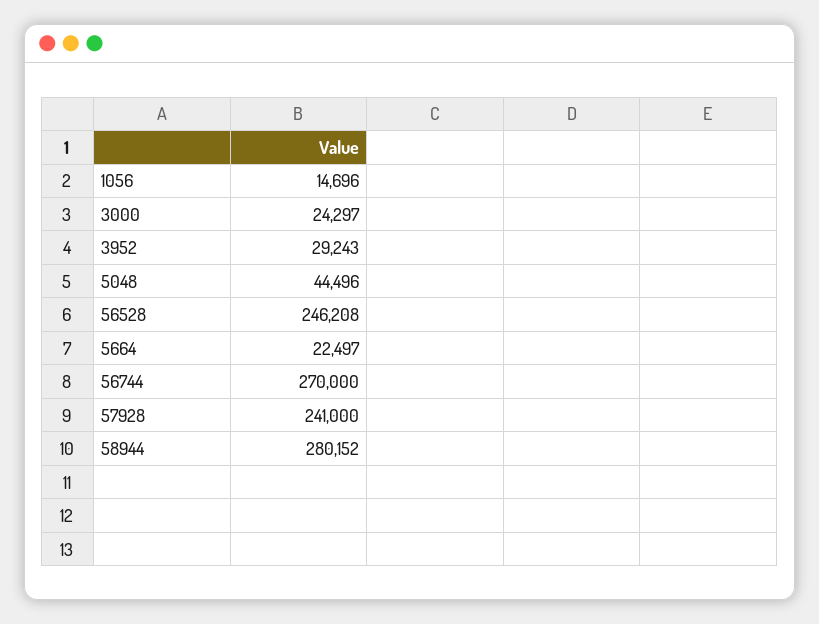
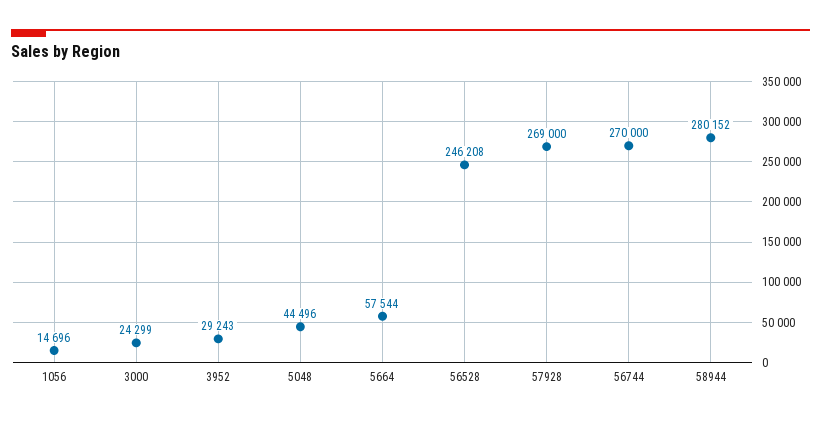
  {
    "1056": 14696,
-   "3000": 24297,
+   "3000": 24299,
    "3952": 29243,
    "5048": 44496,
    "56528": 246208,
-   "5664": 22497,
+   "5664": 57544,
    "56744": 270000,
-   "57928": 241000,
+   "57928": 269000,
    "58944": 280152
  }

